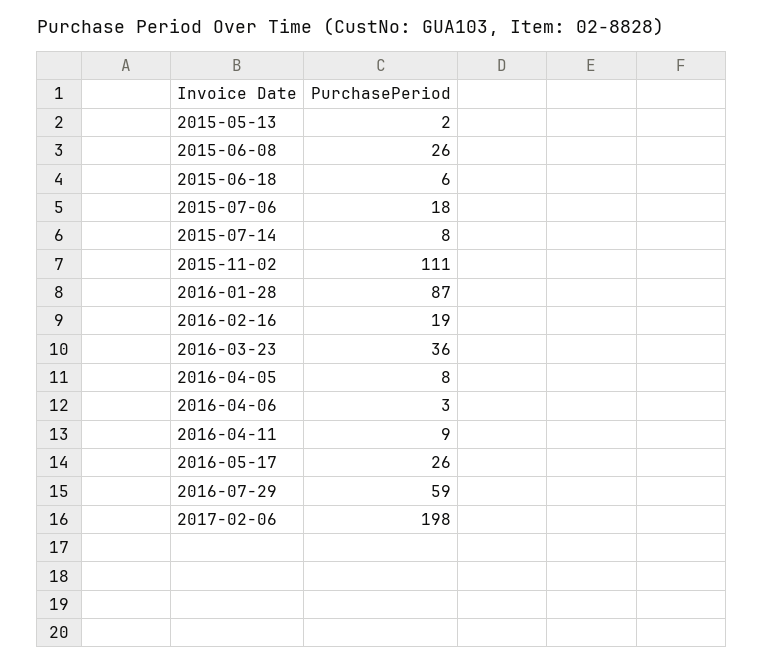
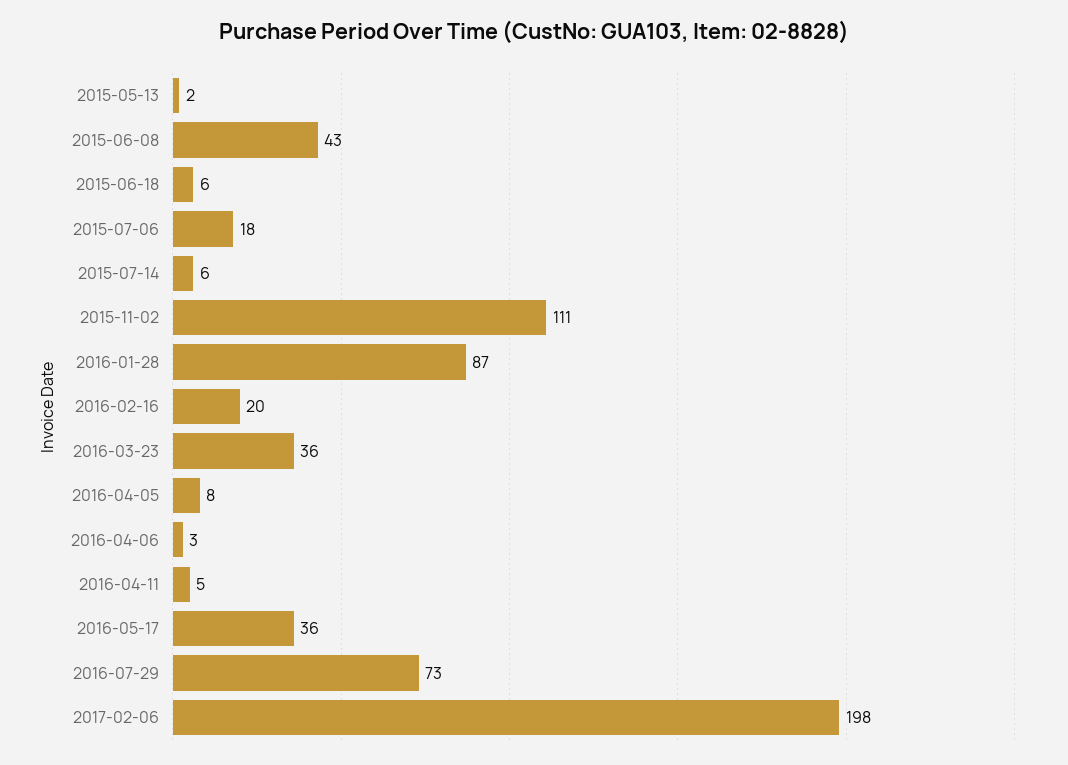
  {
    "2015-05-13": 2,
-   "2015-06-08": 26,
+   "2015-06-08": 43,
    "2015-06-18": 6,
    "2015-07-06": 18,
-   "2015-07-14": 8,
+   "2015-07-14": 6,
    "2015-11-02": 111,
    "2016-01-28": 87,
-   "2016-02-16": 19,
+   "2016-02-16": 20,
    "2016-03-23": 36,
    "2016-04-05": 8,
    "2016-04-06": 3,
-   "2016-04-11": 9,
+   "2016-04-11": 5,
-   "2016-05-17": 26,
+   "2016-05-17": 36,
-   "2016-07-29": 59,
+   "2016-07-29": 73,
    "2017-02-06": 198
  }

